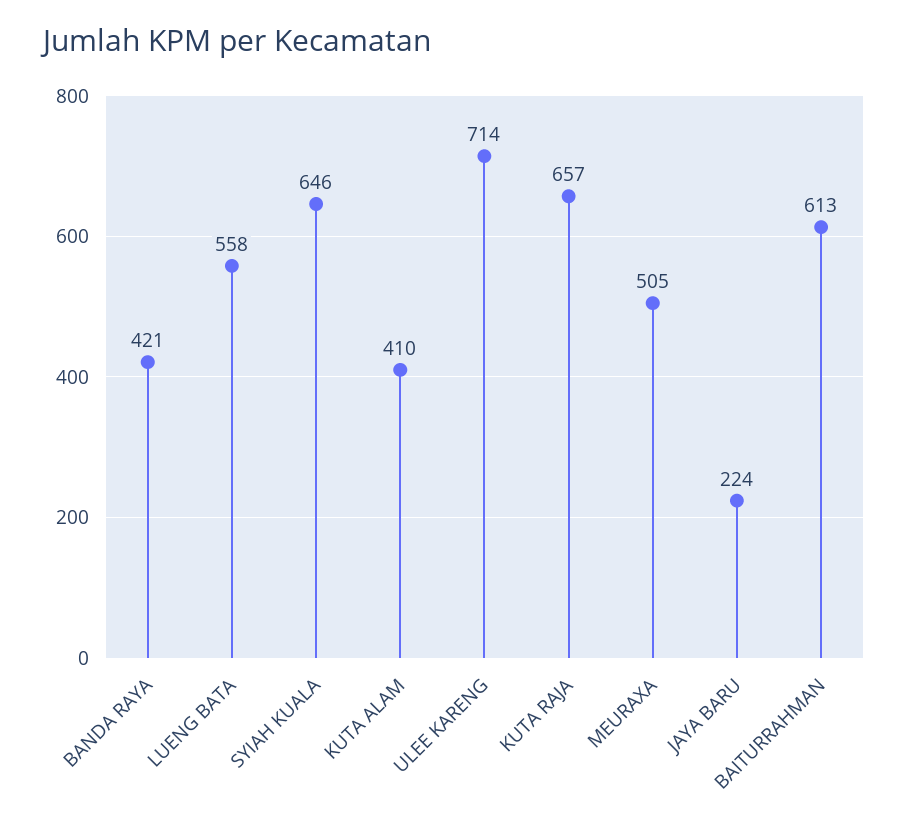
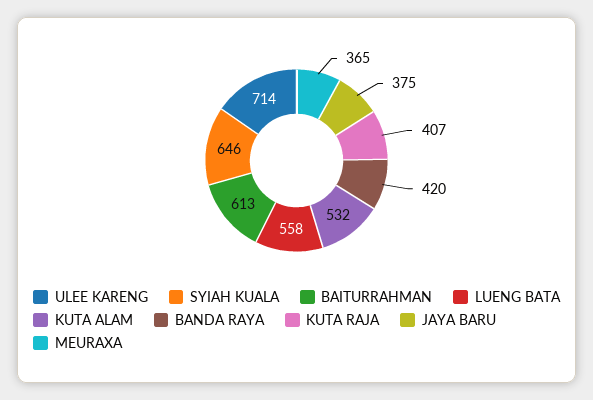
  {
-   "BANDA RAYA": 421,
+   "BANDA RAYA": 420,
    "LUENG BATA": 558,
    "SYIAH KUALA": 646,
-   "KUTA ALAM": 410,
+   "KUTA ALAM": 532,
    "ULEE KARENG": 714,
-   "KUTA RAJA": 657,
+   "KUTA RAJA": 407,
-   "MEURAXA": 505,
+   "MEURAXA": 365,
-   "JAYA BARU": 224,
+   "JAYA BARU": 375,
    "BAITURRAHMAN": 613
  }

